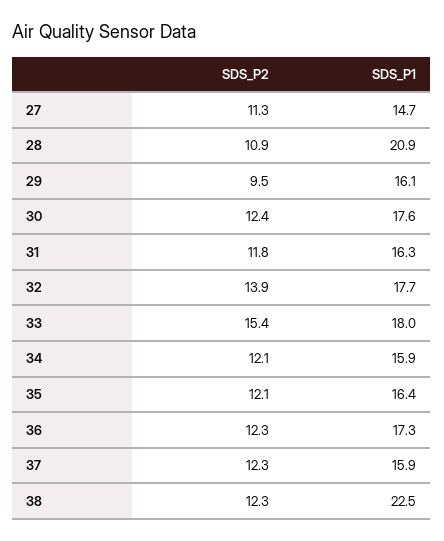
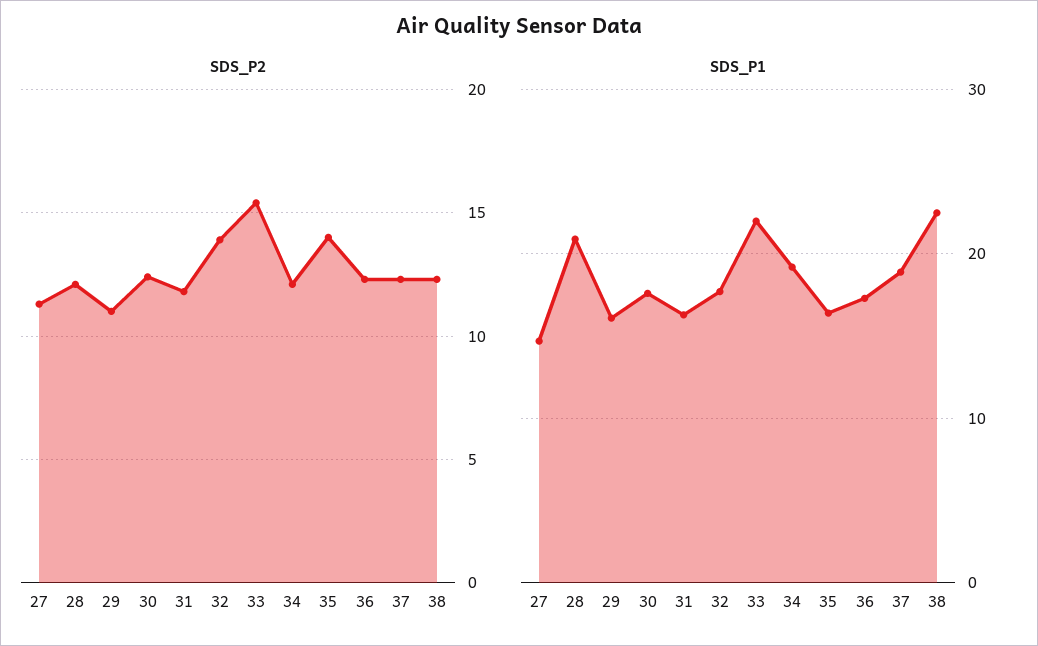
  {
    "SDS_P2": {
      "27": 11.3,
-     "28": 10.9,
+     "28": 12,
-     "29": 9.5,
+     "29": 11,
      "30": 12.4,
      "31": 11.8,
      "32": 13.9,
      "33": 15.4,
      "34": 12.1,
-     "35": 12.1,
+     "35": 14,
      "36": 12.3,
      "37": 12.3,
      "38": 12.3
    },
    "SDS_P1": {
      "27": 14.7,
      "28": 20.9,
      "29": 16.1,
      "30": 17.6,
      "31": 16.3,
      "32": 17.7,
-     "33": 18,
+     "33": 22,
-     "34": 15.9,
+     "34": 19,
      "35": 16.4,
      "36": 17.3,
-     "37": 15.9,
+     "37": 19,
      "38": 22.5
    }
  }

